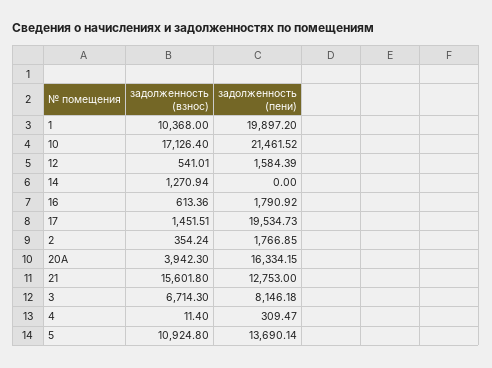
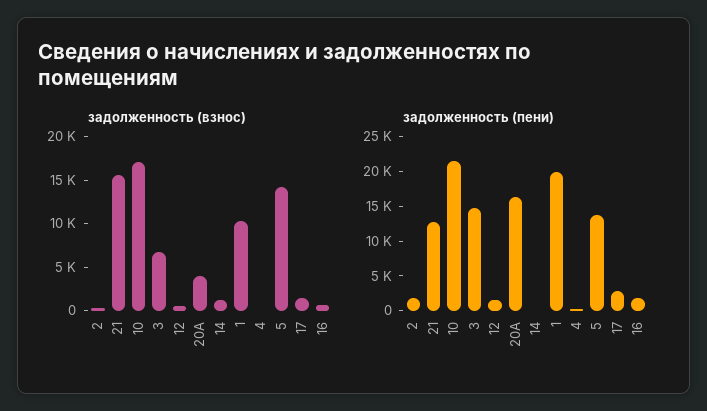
  {
    "задолженность (взнос)": {
      "1": 10368,
      "10": 17126.4,
      "12": 541.01,
      "14": 1270.94,
      "16": 613.36,
      "17": 1451.51,
      "2": 354.24,
      "20А": 3942.3,
      "21": 15601.8,
      "3": 6714.3,
      "4": 11.4,
-     "5": 10924.8
+     "5": 14000
    },
    "задолженность (пени)": {
      "1": 19897.2,
      "10": 21461.52,
      "12": 1584.39,
      "14": 0,
      "16": 1790.92,
-     "17": 19534.73,
+     "17": 2500,
      "2": 1766.85,
      "20А": 16334.15,
      "21": 12753,
-     "3": 8146.18,
+     "3": 15000,
      "4": 309.47,
      "5": 13690.14
    }
  }

